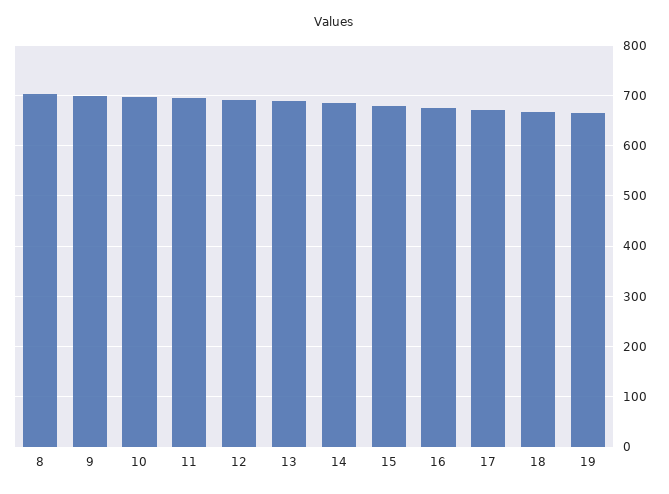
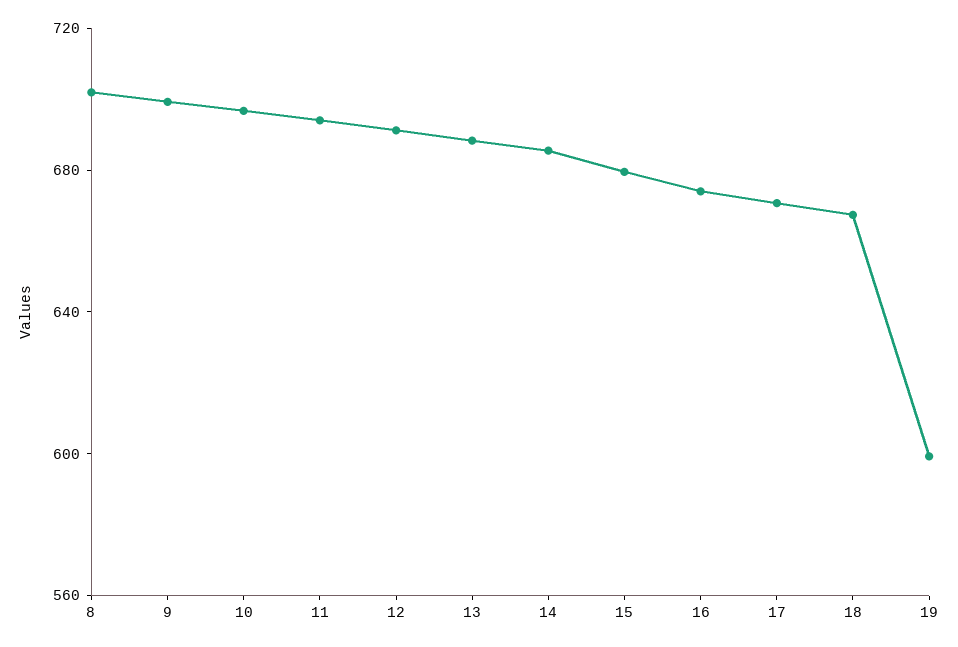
  {
    "8": 700,
    "9": 700,
    "10": 700,
    "11": 690,
    "12": 690,
    "13": 690,
    "14": 690,
    "15": 680,
    "16": 670,
    "17": 670,
    "18": 670,
-   "19": 660
+   "19": 600
  }

